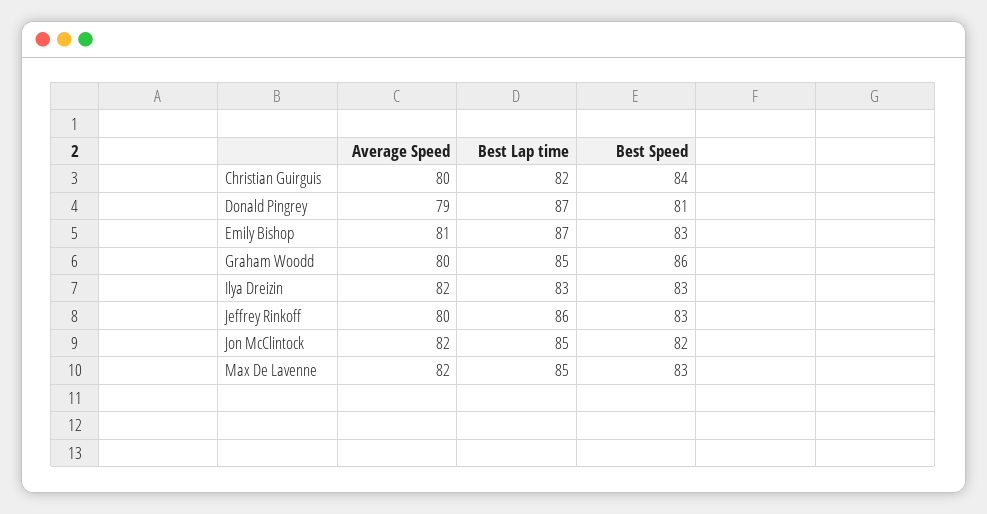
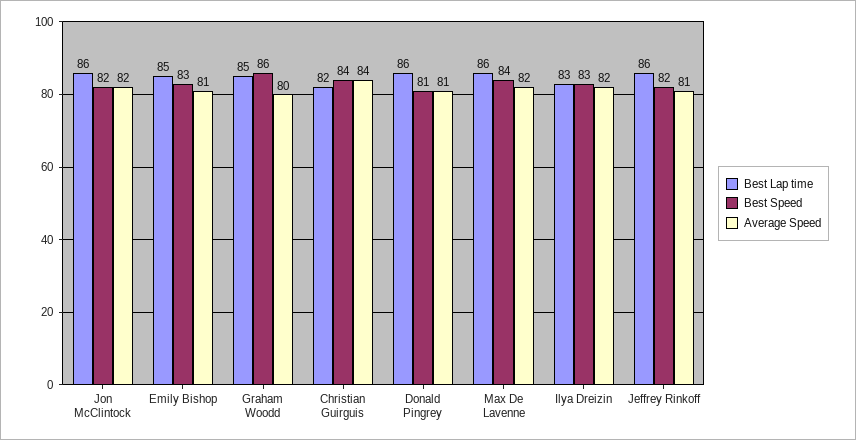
  {
    "Average Speed": {
-     "Christian Guirguis": 80,
+     "Christian Guirguis": 84,
-     "Donald Pingrey": 79,
+     "Donald Pingrey": 81,
      "Emily Bishop": 81,
      "Graham Woodd": 80,
      "Ilya Dreizin": 82,
-     "Jeffrey Rinkoff": 80,
+     "Jeffrey Rinkoff": 81,
      "Jon McClintock": 82,
      "Max De Lavenne": 82
    },
    "Best Lap time": {
      "Christian Guirguis": 82,
-     "Donald Pingrey": 87,
+     "Donald Pingrey": 86,
-     "Emily Bishop": 87,
+     "Emily Bishop": 85,
      "Graham Woodd": 85,
      "Ilya Dreizin": 83,
      "Jeffrey Rinkoff": 86,
-     "Jon McClintock": 85,
+     "Jon McClintock": 86,
-     "Max De Lavenne": 85
+     "Max De Lavenne": 86
    },
    "Best Speed": {
      "Christian Guirguis": 84,
      "Donald Pingrey": 81,
      "Emily Bishop": 83,
      "Graham Woodd": 86,
      "Ilya Dreizin": 83,
-     "Jeffrey Rinkoff": 83,
+     "Jeffrey Rinkoff": 82,
      "Jon McClintock": 82,
-     "Max De Lavenne": 83
+     "Max De Lavenne": 84
    }
  }

